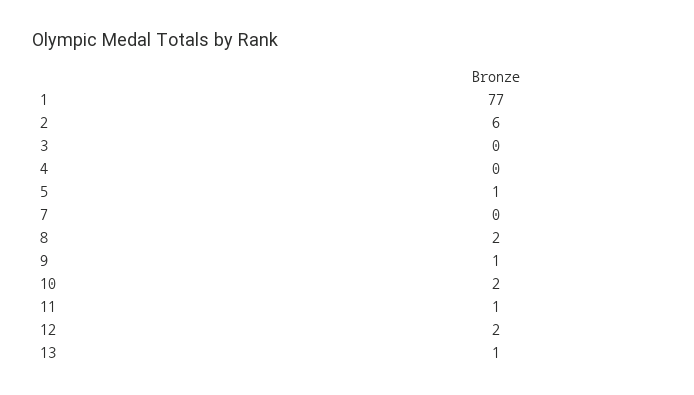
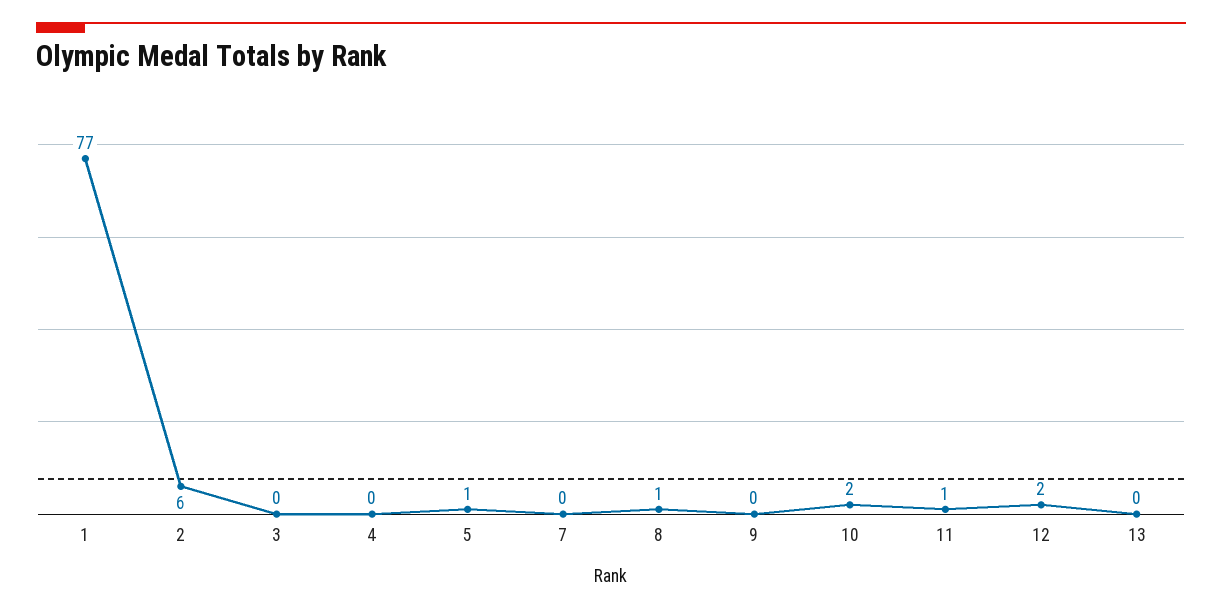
  {
    "1": 77,
    "2": 6,
    "3": 0,
    "4": 0,
    "5": 1,
    "7": 0,
-   "8": 2,
+   "8": 1,
-   "9": 1,
+   "9": 0,
    "10": 2,
    "11": 1,
    "12": 2,
-   "13": 1
+   "13": 0
  }

